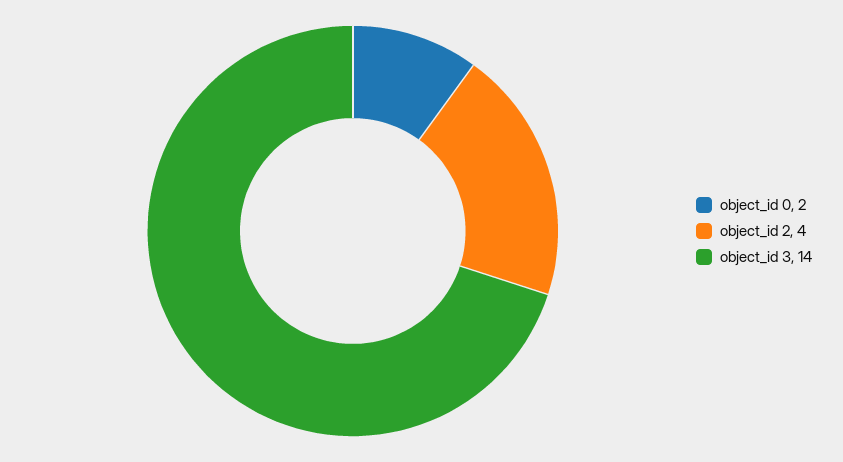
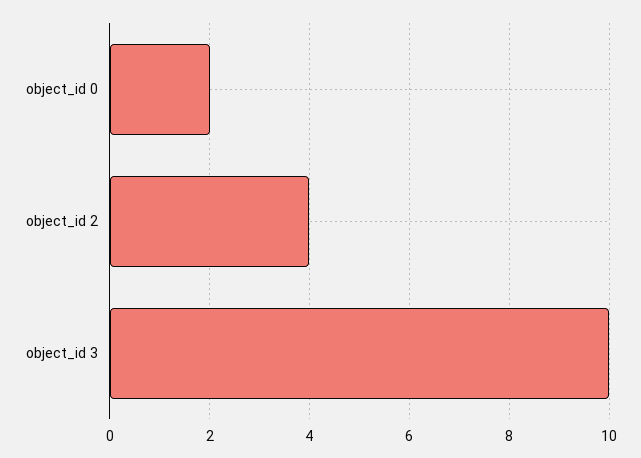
  {
    "object_id 0": 2,
    "object_id 2": 4,
-   "object_id 3": 14
+   "object_id 3": 10
  }

